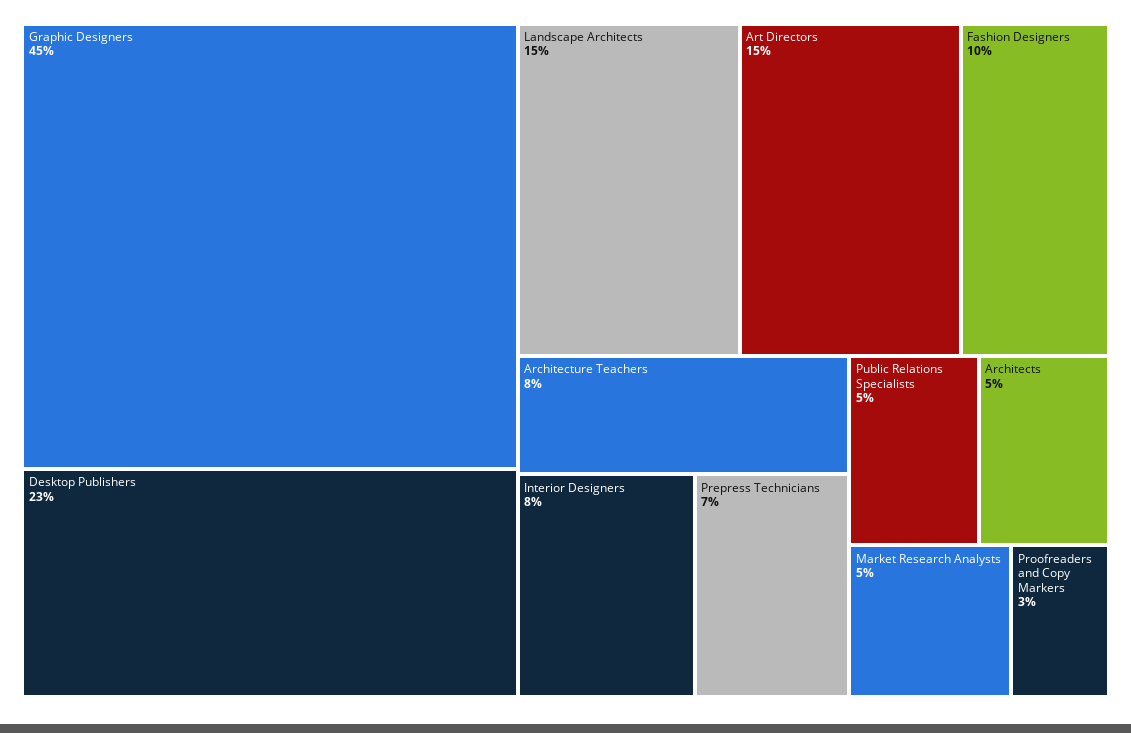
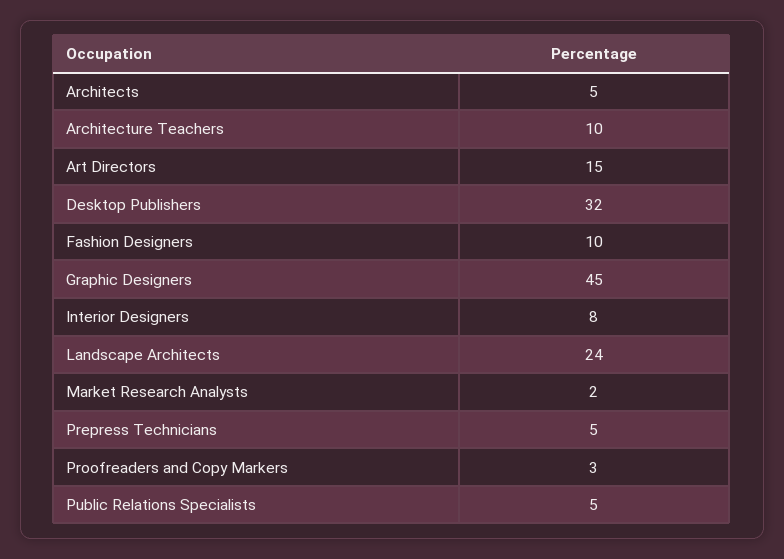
  {
    "Graphic Designers": 45,
-   "Desktop Publishers": 23,
+   "Desktop Publishers": 32,
-   "Landscape Architects": 15,
+   "Landscape Architects": 24,
    "Art Directors": 15,
    "Fashion Designers": 10,
-   "Architecture Teachers": 8,
+   "Architecture Teachers": 10,
    "Interior Designers": 8,
-   "Prepress Technicians": 7,
+   "Prepress Technicians": 5,
    "Public Relations Specialists": 5,
    "Architects": 5,
-   "Market Research Analysts": 5,
+   "Market Research Analysts": 2,
    "Proofreaders and Copy Markers": 3
  }

